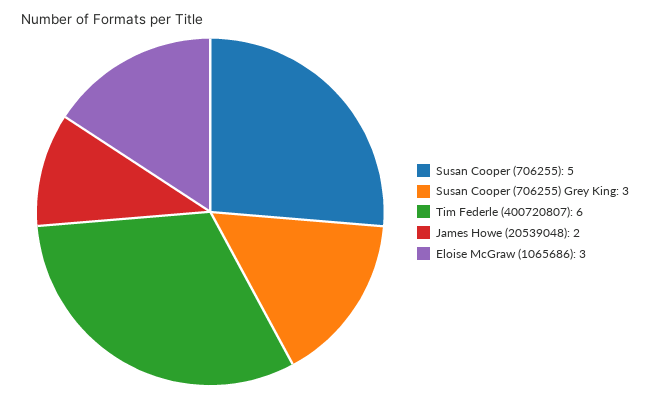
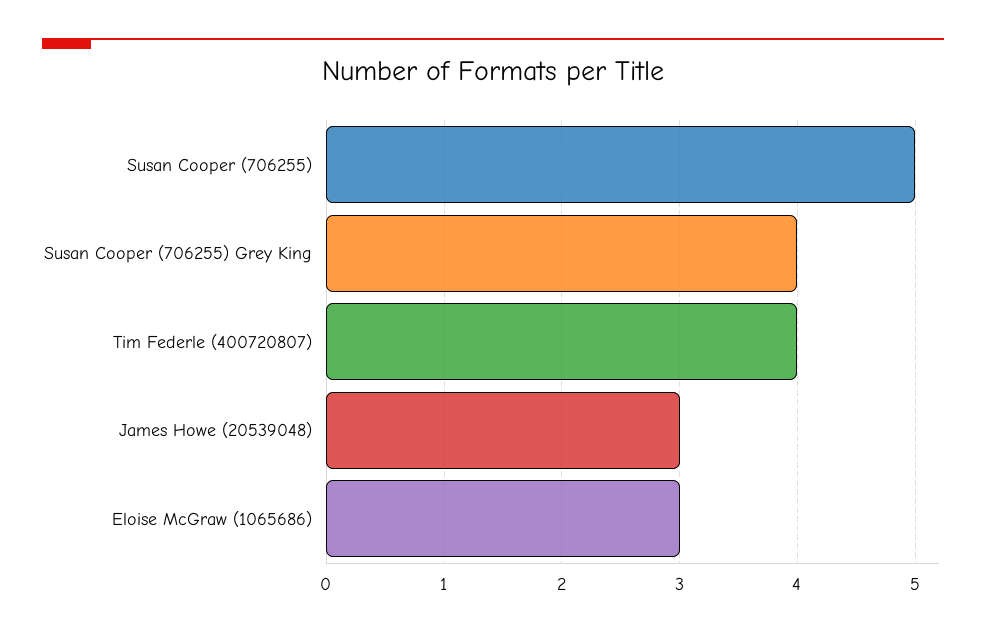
  {
    "Susan Cooper (706255)": 5,
-   "Susan Cooper (706255) Grey King": 3,
+   "Susan Cooper (706255) Grey King": 4,
-   "Tim Federle (400720807)": 6,
+   "Tim Federle (400720807)": 4,
-   "James Howe (20539048)": 2,
+   "James Howe (20539048)": 3,
    "Eloise McGraw (1065686)": 3
  }

